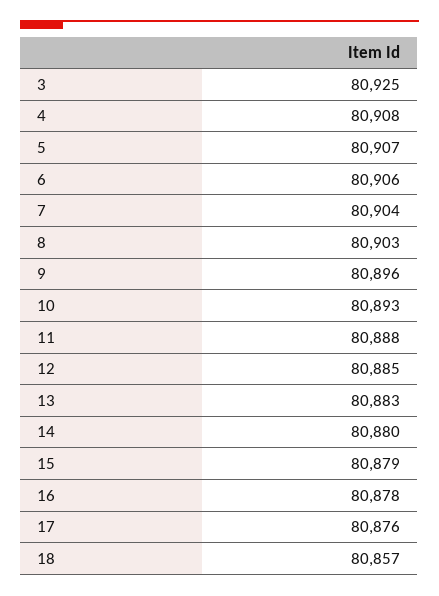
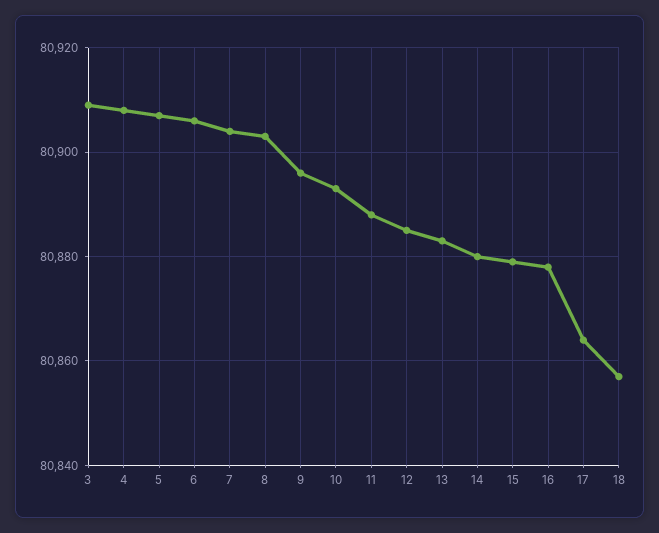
  {
-   "3": 80925,
+   "3": 80910,
    "4": 80908,
    "5": 80907,
    "6": 80906,
    "7": 80904,
    "8": 80903,
    "9": 80896,
    "10": 80893,
    "11": 80888,
    "12": 80885,
    "13": 80883,
    "14": 80880,
    "15": 80879,
    "16": 80878,
-   "17": 80876,
+   "17": 80865,
    "18": 80857
  }

